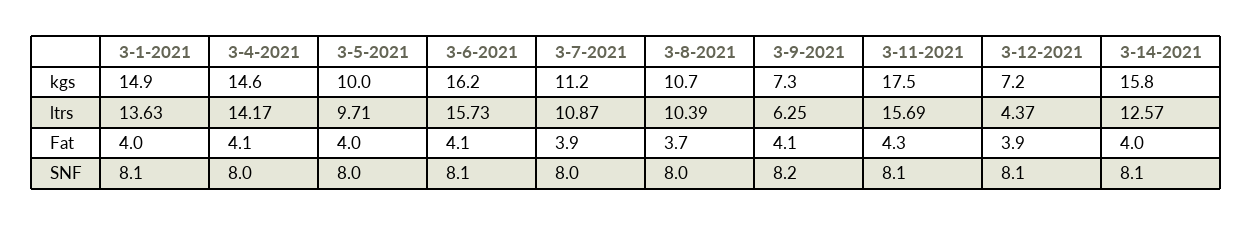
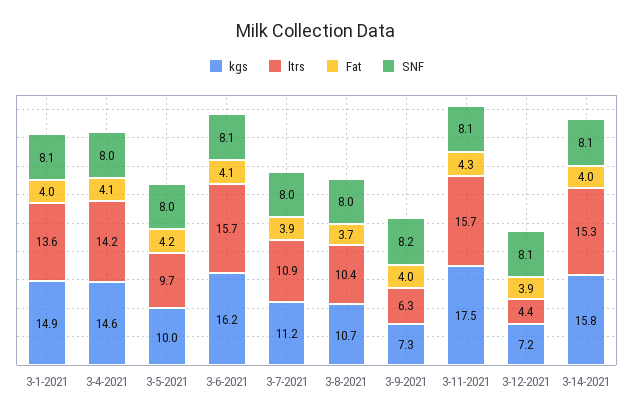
  {
    "kgs": {
      "3-1-2021": 14.9,
      "3-4-2021": 14.6,
      "3-5-2021": 10,
      "3-6-2021": 16.2,
      "3-7-2021": 11.2,
      "3-8-2021": 10.7,
      "3-9-2021": 7.3,
      "3-11-2021": 17.5,
      "3-12-2021": 7.2,
      "3-14-2021": 15.8
    },
    "ltrs": {
      "3-1-2021": 13.63,
      "3-4-2021": 14.17,
      "3-5-2021": 9.71,
      "3-6-2021": 15.73,
      "3-7-2021": 10.87,
      "3-8-2021": 10.39,
      "3-9-2021": 6.25,
      "3-11-2021": 15.69,
      "3-12-2021": 4.37,
-     "3-14-2021": 12.57
+     "3-14-2021": 15.3
    },
    "Fat": {
      "3-1-2021": 4,
      "3-4-2021": 4.1,
-     "3-5-2021": 4,
+     "3-5-2021": 4.2,
      "3-6-2021": 4.1,
      "3-7-2021": 3.9,
      "3-8-2021": 3.7,
-     "3-9-2021": 4.1,
+     "3-9-2021": 4,
      "3-11-2021": 4.3,
      "3-12-2021": 3.9,
      "3-14-2021": 4
    },
    "SNF": {
      "3-1-2021": 8.1,
      "3-4-2021": 8,
      "3-5-2021": 8,
      "3-6-2021": 8.1,
      "3-7-2021": 8,
      "3-8-2021": 8,
      "3-9-2021": 8.2,
      "3-11-2021": 8.1,
      "3-12-2021": 8.1,
      "3-14-2021": 8.1
    }
  }

